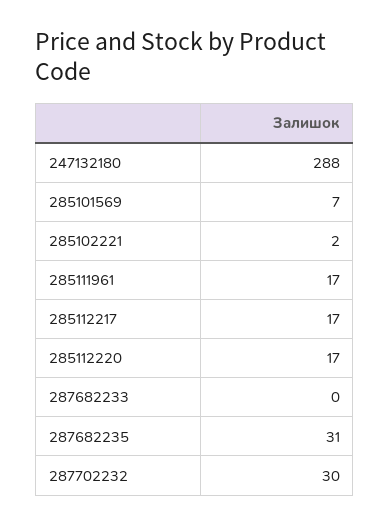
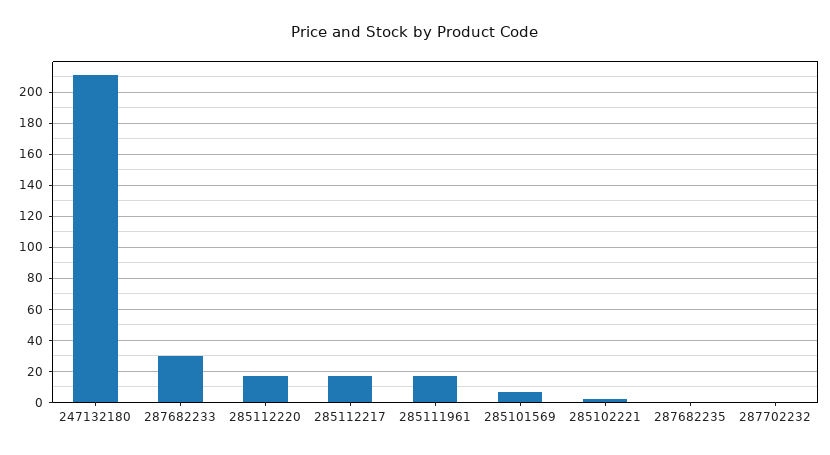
  {
-   "247132180": 288,
+   "247132180": 210,
    "285101569": 7,
    "285102221": 2,
    "285111961": 17,
    "285112217": 17,
    "285112220": 17,
-   "287682233": 0,
+   "287682233": 30,
-   "287682235": 31,
+   "287682235": 0,
-   "287702232": 30
+   "287702232": 0
  }

